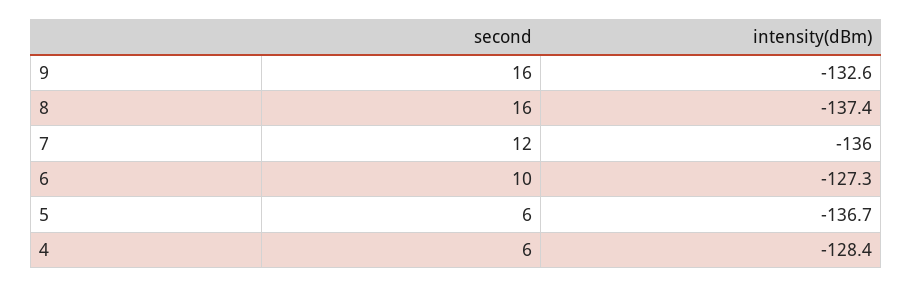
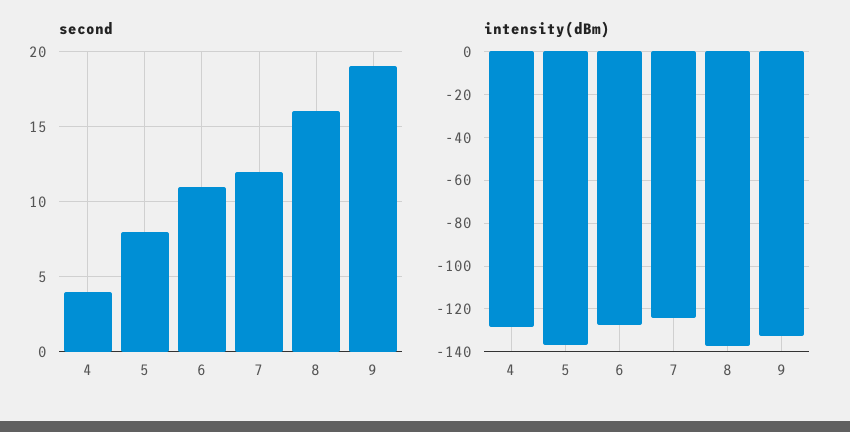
  {
    "second": {
-     "9": 16,
+     "9": 19,
      "8": 16,
      "7": 12,
-     "6": 10,
+     "6": 11,
-     "5": 6,
+     "5": 8,
-     "4": 6
+     "4": 4
    },
    "intensity(dBm)": {
      "9": -132.6,
      "8": -137.4,
-     "7": -136,
+     "7": -125,
      "6": -127.3,
      "5": -136.7,
      "4": -128.4
    }
  }

